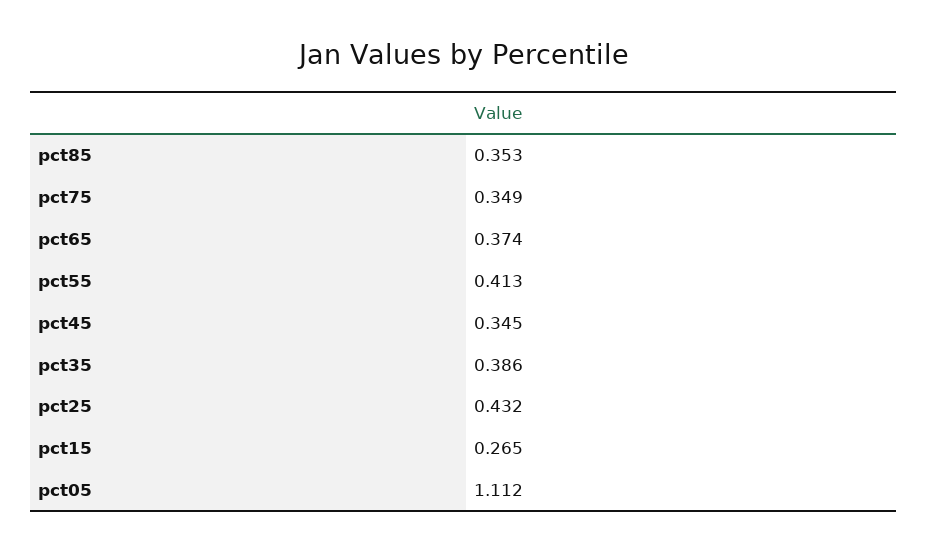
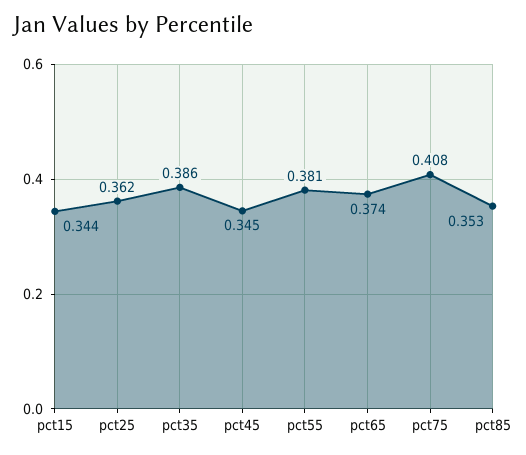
  {
    "pct85": 0.353,
-   "pct75": 0.349,
+   "pct75": 0.408,
    "pct65": 0.374,
-   "pct55": 0.413,
+   "pct55": 0.381,
    "pct45": 0.345,
    "pct35": 0.386,
-   "pct25": 0.432,
+   "pct25": 0.362,
-   "pct15": 0.265,
+   "pct15": 0.344
-   "pct05": 1.112
  }

